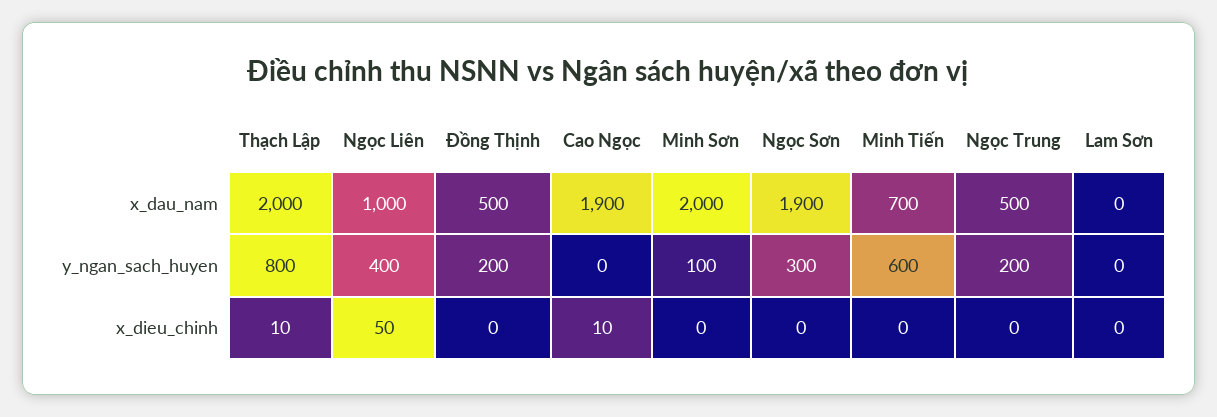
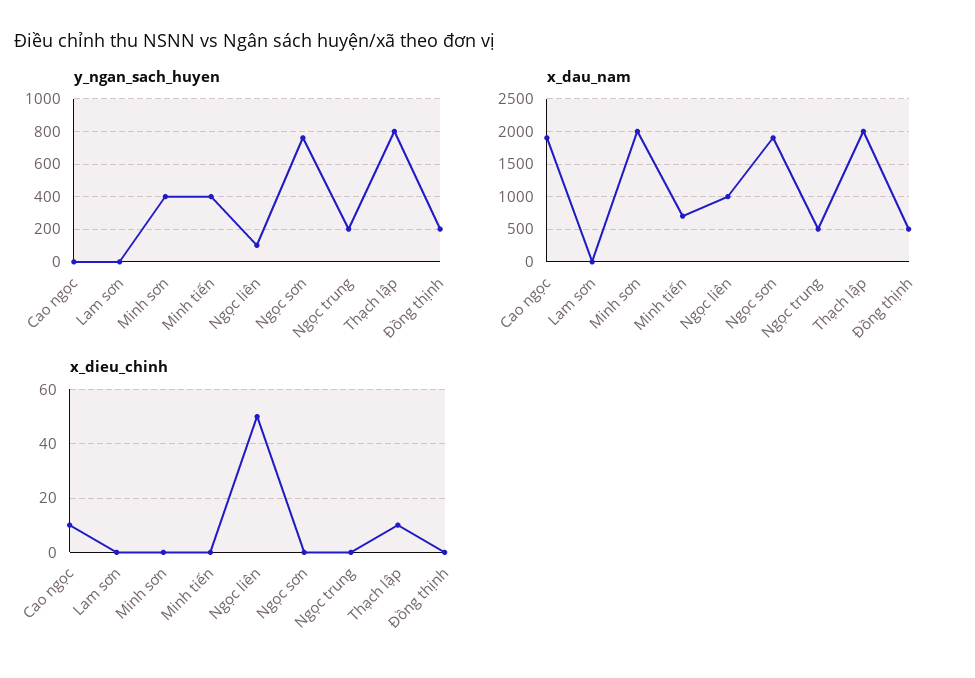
  {
    "x_dau_nam": {
      "Thạch Lập": 2000,
      "Ngọc Liên": 1000,
      "Đồng Thịnh": 500,
      "Cao Ngọc": 1900,
      "Minh Sơn": 2000,
      "Ngọc Sơn": 1900,
      "Minh Tiến": 700,
      "Ngọc Trung": 500,
      "Lam Sơn": 0
    },
    "y_ngan_sach_huyen": {
      "Thạch Lập": 800,
-     "Ngọc Liên": 400,
+     "Ngọc Liên": 100,
      "Đồng Thịnh": 200,
      "Cao Ngọc": 0,
-     "Minh Sơn": 100,
+     "Minh Sơn": 400,
-     "Ngọc Sơn": 300,
+     "Ngọc Sơn": 750,
-     "Minh Tiến": 600,
+     "Minh Tiến": 400,
      "Ngọc Trung": 200,
      "Lam Sơn": 0
    },
    "x_dieu_chinh": {
      "Thạch Lập": 10,
      "Ngọc Liên": 50,
      "Đồng Thịnh": 0,
      "Cao Ngọc": 10,
      "Minh Sơn": 0,
      "Ngọc Sơn": 0,
      "Minh Tiến": 0,
      "Ngọc Trung": 0,
      "Lam Sơn": 0
    }
  }

